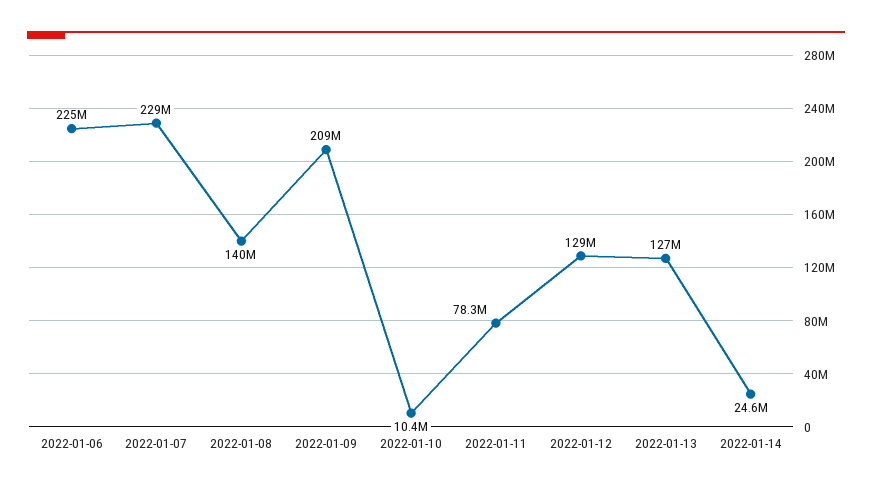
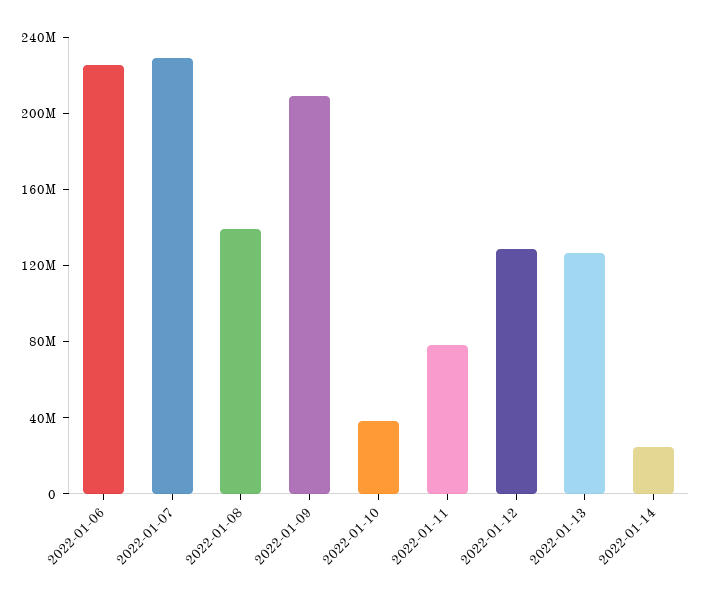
  {
    "2022-01-06": 225000000,
    "2022-01-07": 229000000,
    "2022-01-08": 140000000,
    "2022-01-09": 209000000,
-   "2022-01-10": 10400000,
+   "2022-01-10": 40000000,
    "2022-01-11": 78300000,
    "2022-01-12": 129000000,
    "2022-01-13": 127000000,
    "2022-01-14": 24600000
  }

